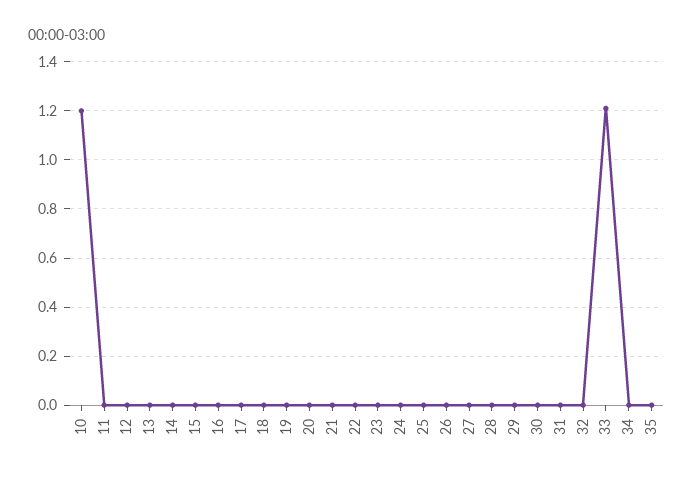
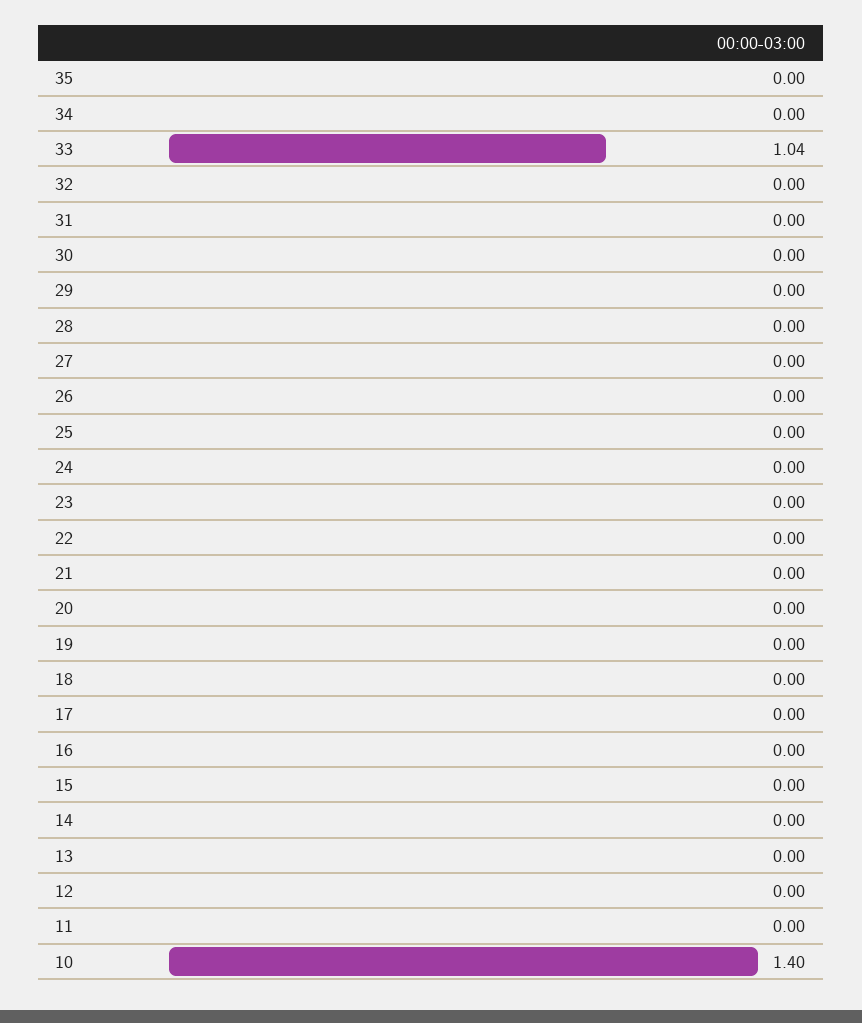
  {
-   "10": 1.2,
+   "10": 1.4,
    "11": 0,
    "12": 0,
    "13": 0,
    "14": 0,
    "15": 0,
    "16": 0,
    "17": 0,
    "18": 0,
    "19": 0,
    "20": 0,
    "21": 0,
    "22": 0,
    "23": 0,
    "24": 0,
    "25": 0,
    "26": 0,
    "27": 0,
    "28": 0,
    "29": 0,
    "30": 0,
    "31": 0,
    "32": 0,
-   "33": 1.2,
+   "33": 1.04,
    "34": 0,
    "35": 0
  }

